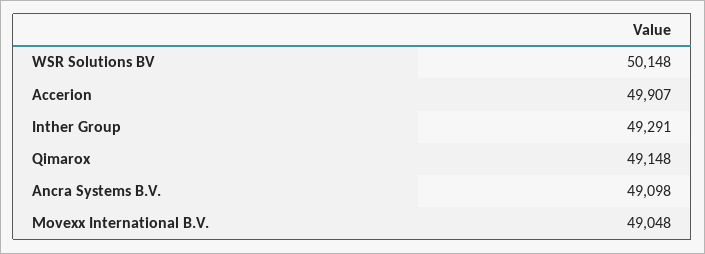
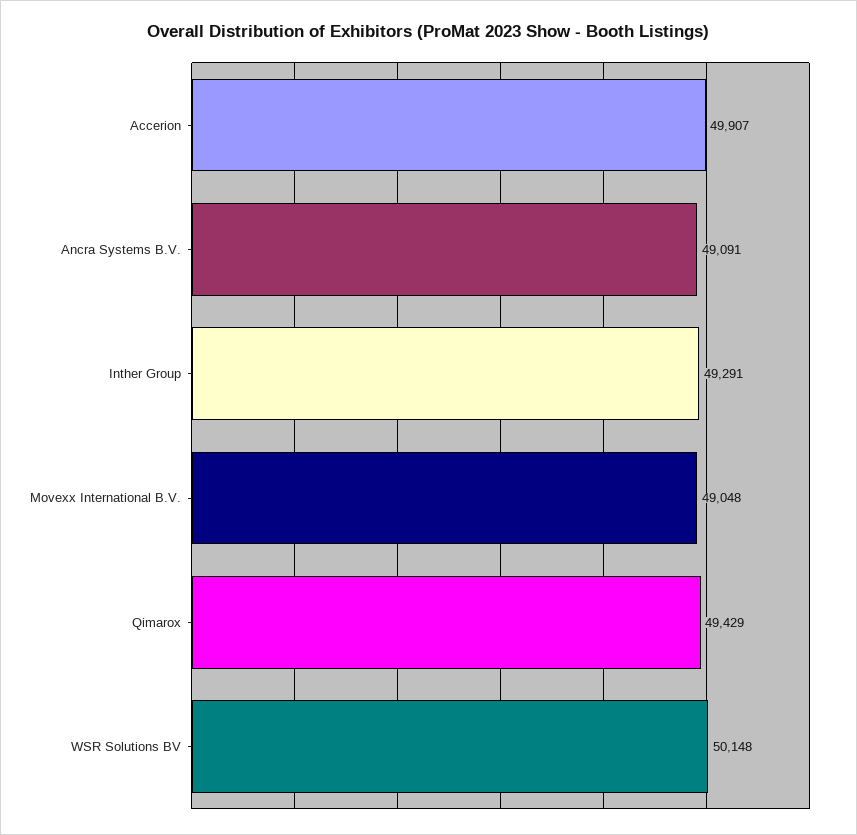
  {
    "WSR Solutions BV": 50148,
    "Accerion": 49907,
    "Inther Group": 49291,
-   "Qimarox": 49148,
+   "Qimarox": 49429,
-   "Ancra Systems B.V.": 49098,
+   "Ancra Systems B.V.": 49091,
    "Movexx International B.V.": 49048
  }

